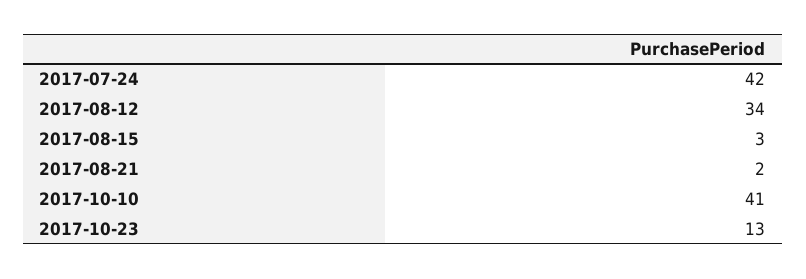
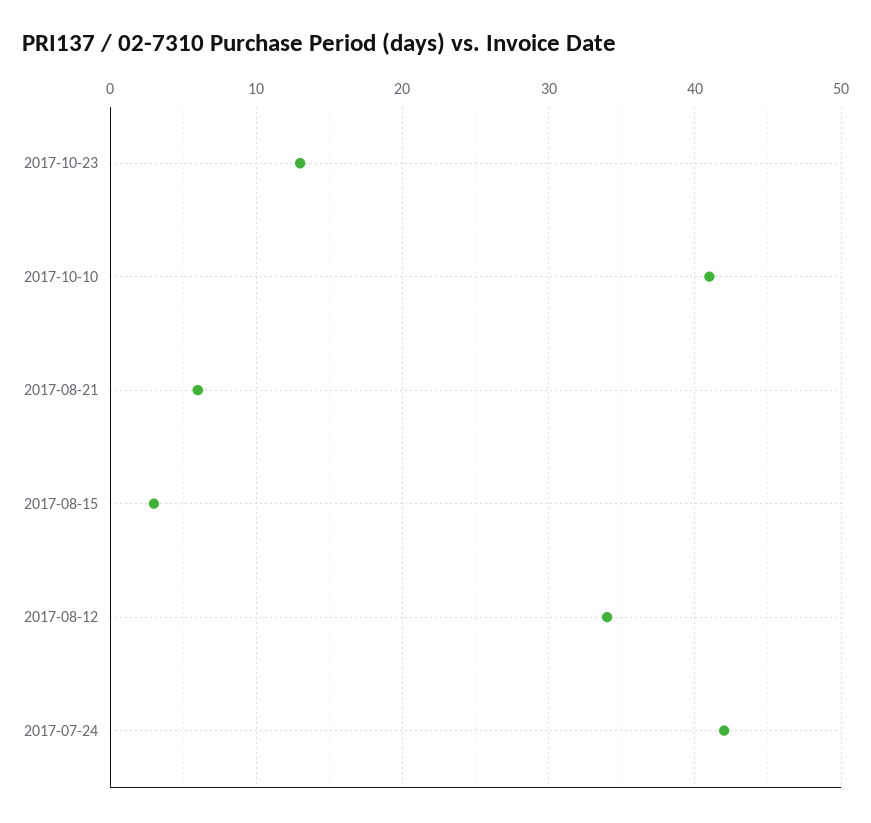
  {
    "2017-07-24": 42,
    "2017-08-12": 34,
    "2017-08-15": 3,
-   "2017-08-21": 2,
+   "2017-08-21": 6,
    "2017-10-10": 41,
    "2017-10-23": 13
  }

